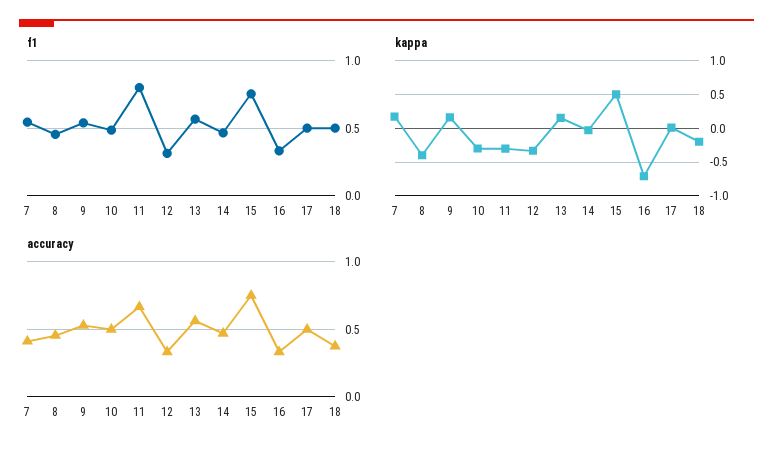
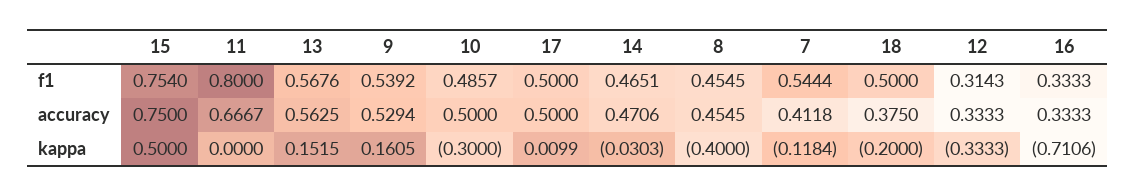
  {
    "f1": {
      "7": 0.5444,
      "8": 0.4545,
      "9": 0.5392,
      "10": 0.4857,
      "11": 0.8,
      "12": 0.3143,
      "13": 0.5676,
      "14": 0.4651,
      "15": 0.754,
      "16": 0.3333,
      "17": 0.5,
      "18": 0.5
    },
    "kappa": {
-     "7": 0.2,
+     "7": -0.1184,
      "8": -0.4,
      "9": 0.1605,
      "10": -0.3,
-     "11": -0.3,
+     "11": 0,
      "12": -0.3333,
      "13": 0.1515,
      "14": -0.0303,
      "15": 0.5,
      "16": -0.7106,
      "17": 0.0099,
      "18": -0.2
    },
    "accuracy": {
      "7": 0.4118,
      "8": 0.4545,
      "9": 0.5294,
      "10": 0.5,
      "11": 0.6667,
      "12": 0.3333,
      "13": 0.5625,
      "14": 0.4706,
      "15": 0.75,
      "16": 0.3333,
      "17": 0.5,
      "18": 0.375
    }
  }

